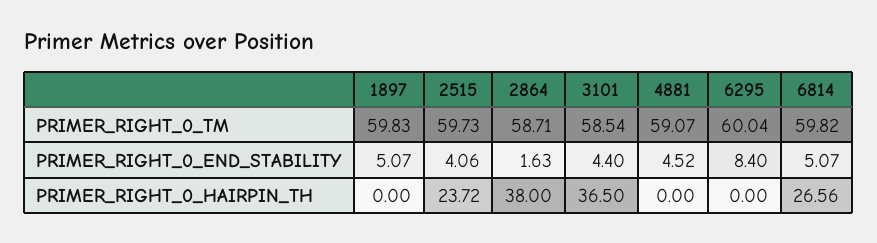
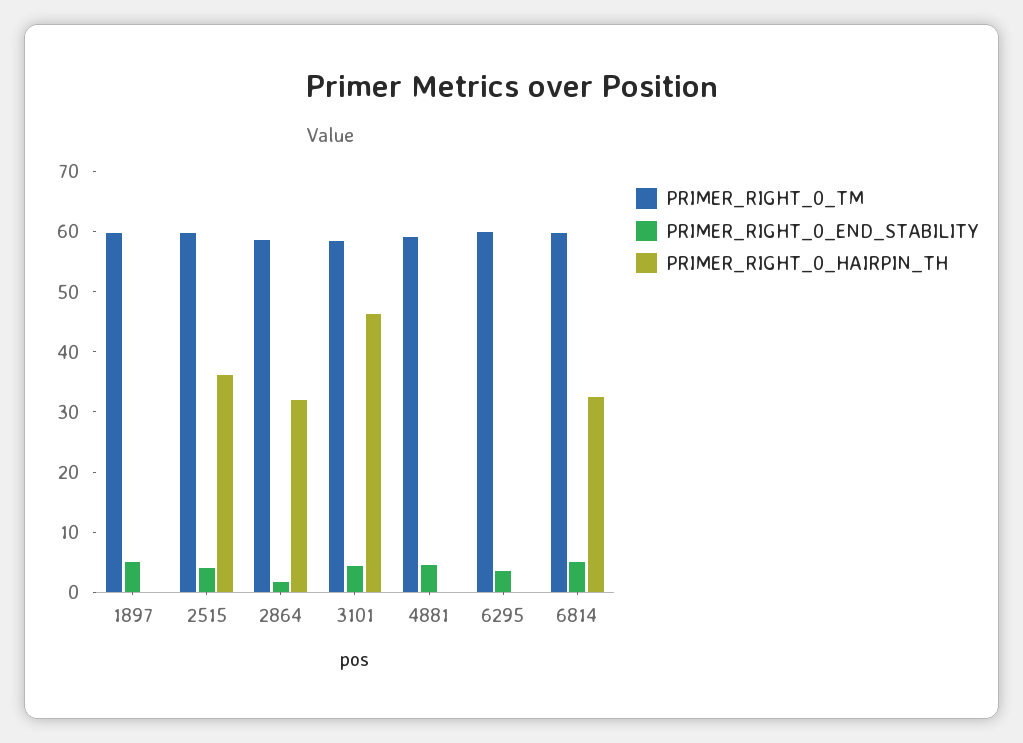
  {
    "PRIMER_RIGHT_0_TM": {
      "1897": 59.83,
      "2515": 59.73,
      "2864": 58.71,
      "3101": 58.54,
      "4881": 59.07,
      "6295": 60.04,
      "6814": 59.82
    },
    "PRIMER_RIGHT_0_END_STABILITY": {
      "1897": 5.07,
      "2515": 4.06,
      "2864": 1.63,
      "3101": 4.4,
      "4881": 4.52,
-     "6295": 8.4,
+     "6295": 4,
      "6814": 5.07
    },
    "PRIMER_RIGHT_0_HAIRPIN_TH": {
      "1897": 0,
-     "2515": 23.72,
+     "2515": 36,
-     "2864": 38,
+     "2864": 32,
-     "3101": 36.5,
+     "3101": 46,
      "4881": 0,
      "6295": 0,
-     "6814": 26.56
+     "6814": 32
    }
  }

